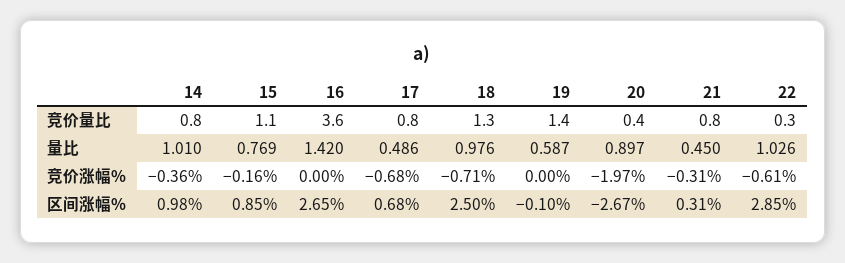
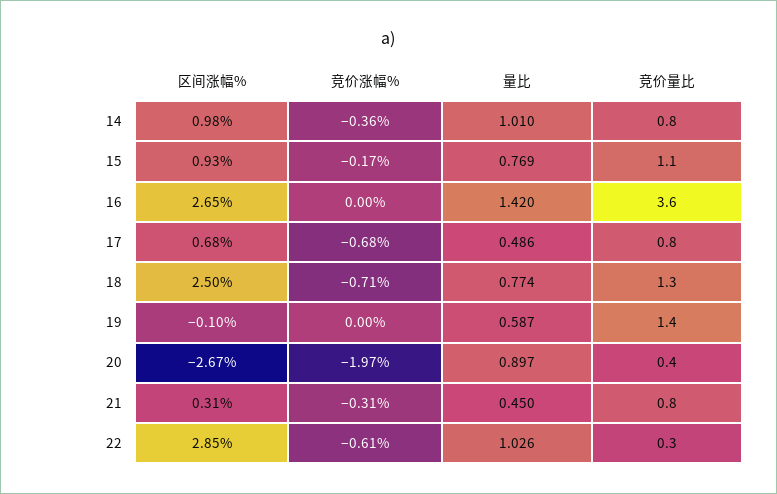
  {
    "14": {
      "竞价量比": 0.8,
      "量比": 1.01,
      "竞价涨幅%": -0.36,
      "区间涨幅%": 0.98
    },
    "15": {
      "竞价量比": 1.1,
      "量比": 0.769,
-     "竞价涨幅%": -0.16,
+     "竞价涨幅%": -0.17,
-     "区间涨幅%": 0.85
+     "区间涨幅%": 0.93
    },
    "16": {
      "竞价量比": 3.6,
      "量比": 1.42,
      "竞价涨幅%": 0,
      "区间涨幅%": 2.65
    },
    "17": {
      "竞价量比": 0.8,
      "量比": 0.486,
      "竞价涨幅%": -0.68,
      "区间涨幅%": 0.68
    },
    "18": {
      "竞价量比": 1.3,
-     "量比": 0.976,
+     "量比": 0.774,
      "竞价涨幅%": -0.71,
      "区间涨幅%": 2.5
    },
    "19": {
      "竞价量比": 1.4,
      "量比": 0.587,
      "竞价涨幅%": 0,
      "区间涨幅%": -0.1
    },
    "20": {
      "竞价量比": 0.4,
      "量比": 0.897,
      "竞价涨幅%": -1.97,
      "区间涨幅%": -2.67
    },
    "21": {
      "竞价量比": 0.8,
      "量比": 0.45,
      "竞价涨幅%": -0.31,
      "区间涨幅%": 0.31
    },
    "22": {
      "竞价量比": 0.3,
      "量比": 1.026,
      "竞价涨幅%": -0.61,
      "区间涨幅%": 2.85
    }
  }

